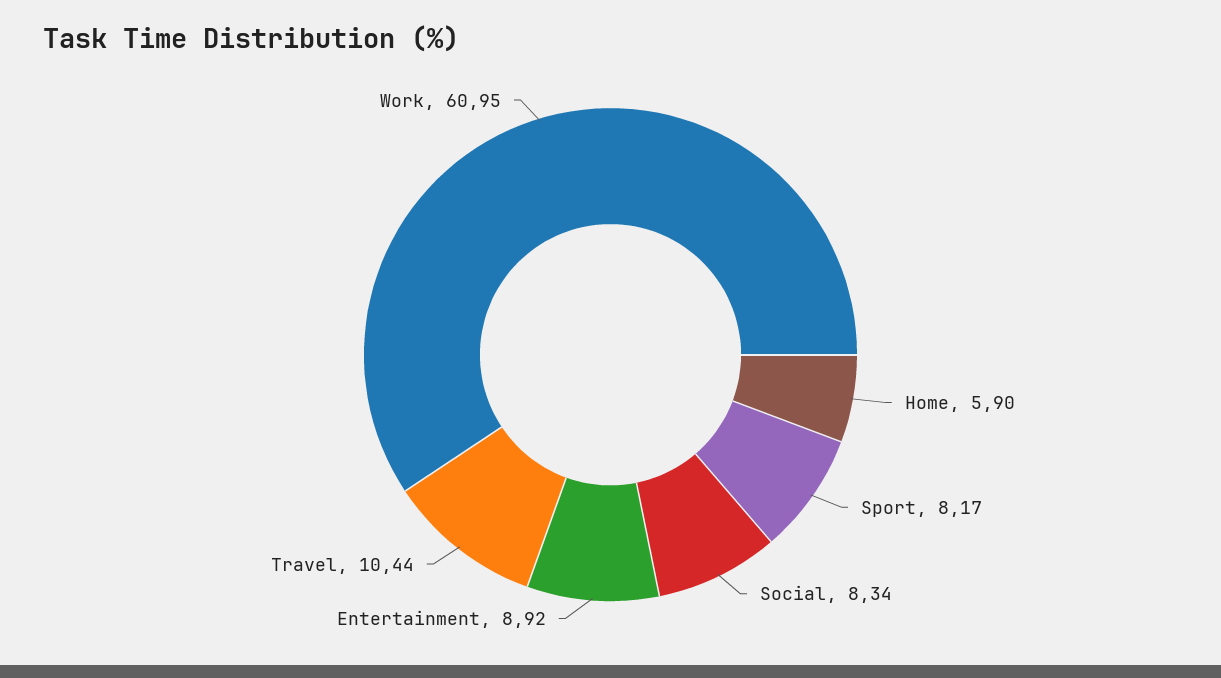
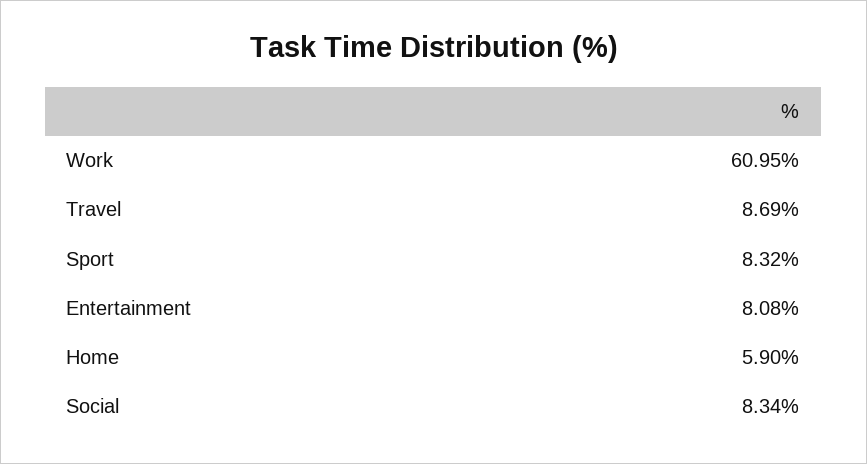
  {
    "Home": 5.9,
-   "Sport": 8.17,
+   "Sport": 8.32,
    "Social": 8.34,
-   "Entertainment": 8.92,
+   "Entertainment": 8.08,
-   "Travel": 10.44,
+   "Travel": 8.69,
    "Work": 60.95
  }

